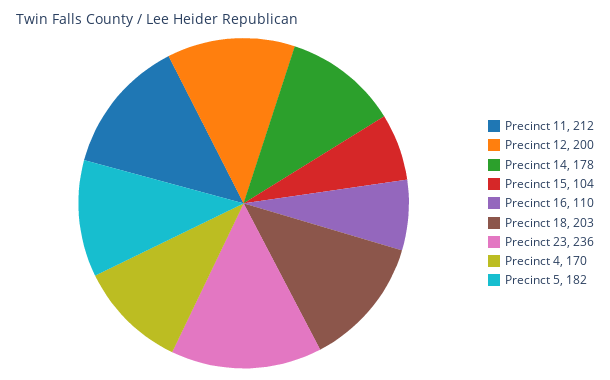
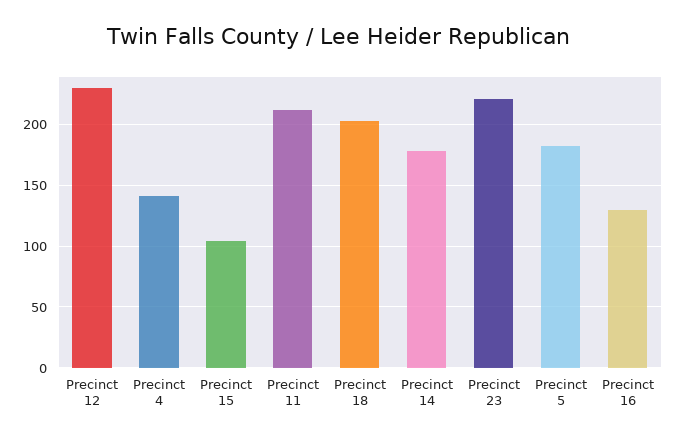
  {
    "Precinct 11": 212,
-   "Precinct 12": 200,
+   "Precinct 12": 230,
    "Precinct 14": 178,
    "Precinct 15": 104,
-   "Precinct 16": 110,
+   "Precinct 16": 130,
    "Precinct 18": 203,
-   "Precinct 23": 236,
+   "Precinct 23": 220,
-   "Precinct 4": 170,
+   "Precinct 4": 140,
    "Precinct 5": 182
  }

